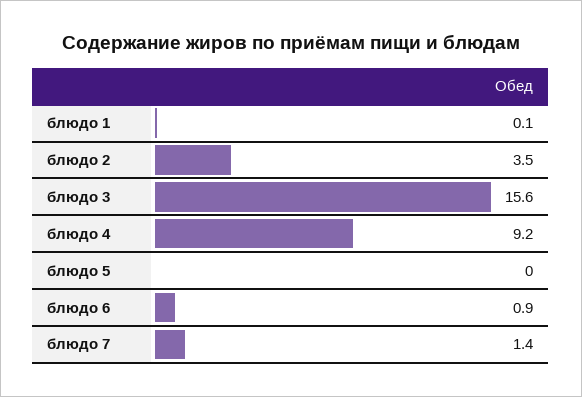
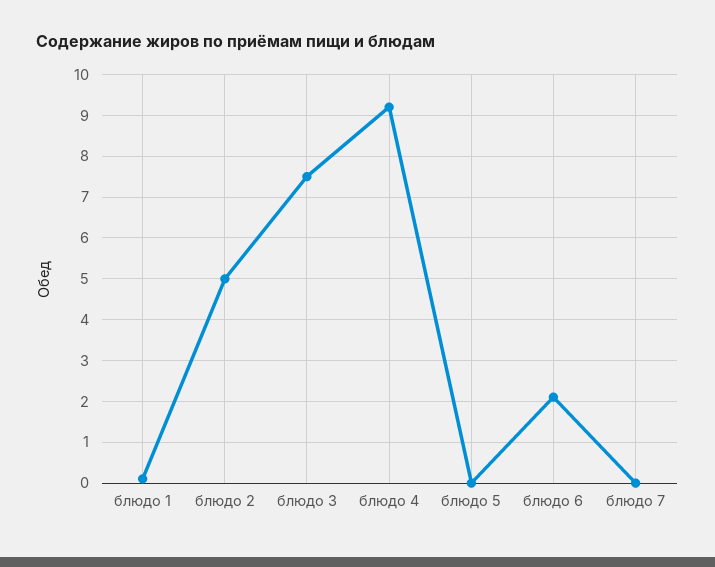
  {
    "блюдо 1": 0.1,
-   "блюдо 2": 3.5,
+   "блюдо 2": 5,
-   "блюдо 3": 15.6,
+   "блюдо 3": 7.5,
    "блюдо 4": 9.2,
    "блюдо 5": 0,
-   "блюдо 6": 0.9,
+   "блюдо 6": 2,
-   "блюдо 7": 1.4
+   "блюдо 7": 0
  }

